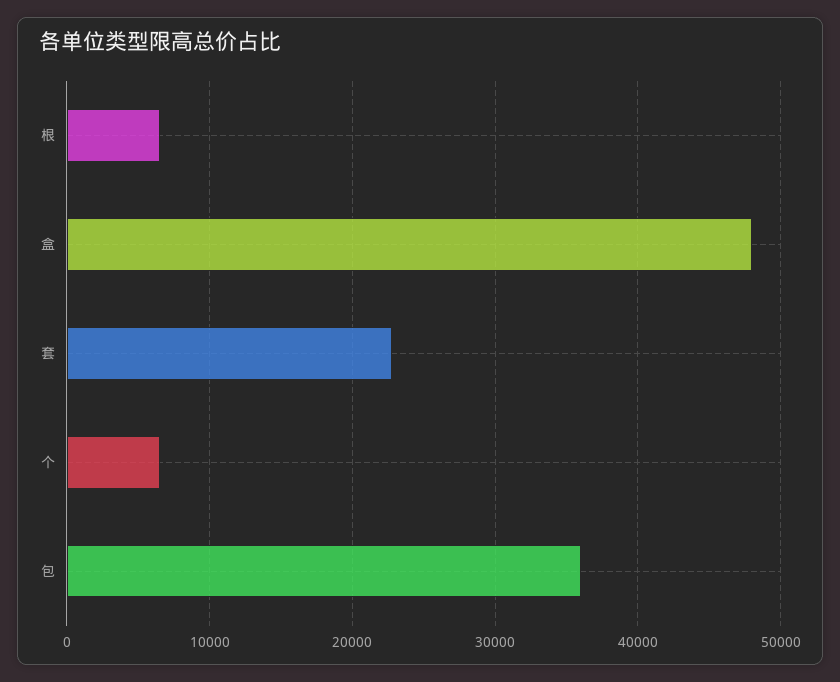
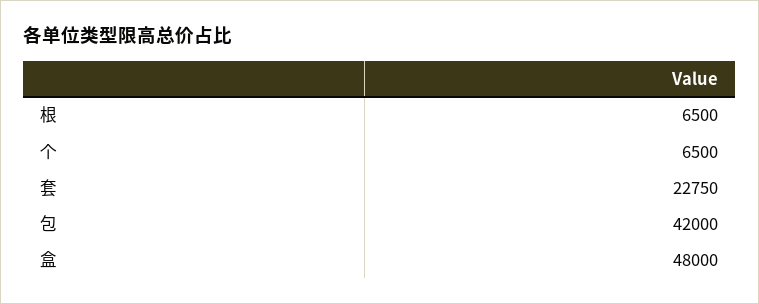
  {
    "根": 6500,
    "盒": 48000,
    "套": 22750,
    "个": 6500,
-   "包": 36000
+   "包": 42000
  }

